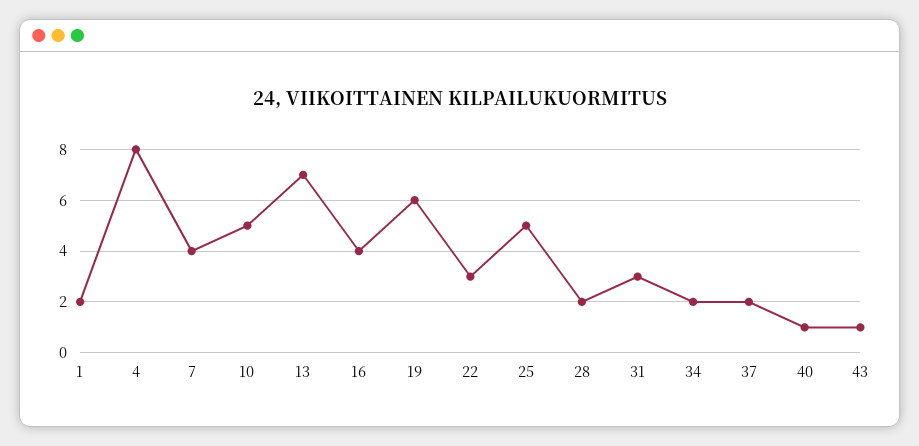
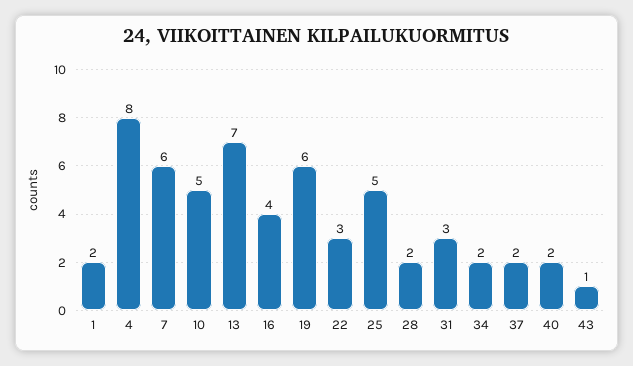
  {
    "1": 2,
    "4": 8,
-   "7": 4,
+   "7": 6,
    "10": 5,
    "13": 7,
    "16": 4,
    "19": 6,
    "22": 3,
    "25": 5,
    "28": 2,
    "31": 3,
    "34": 2,
    "37": 2,
-   "40": 1,
+   "40": 2,
    "43": 1
  }

